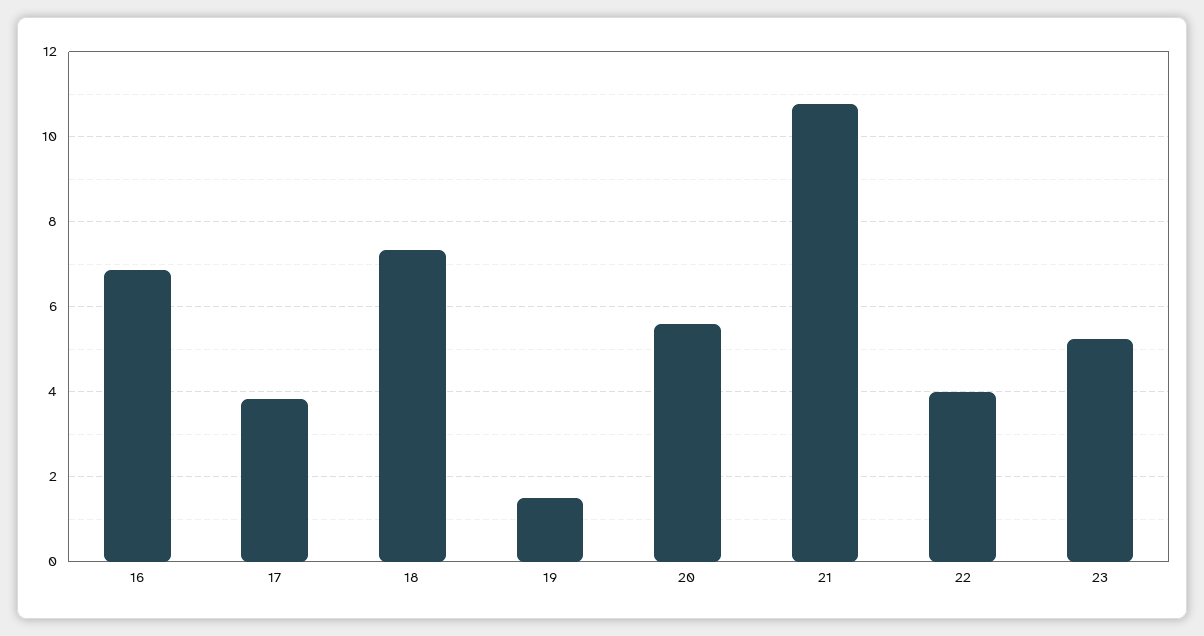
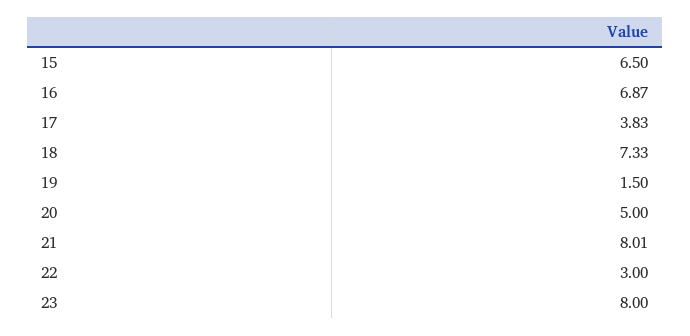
  {
    "16": 6.87,
    "17": 3.83,
    "18": 7.33,
    "19": 1.5,
-   "20": 5.6,
+   "20": 5,
-   "21": 10.8,
+   "21": 8.01,
-   "22": 4,
+   "22": 3,
-   "23": 5.2
+   "23": 8,
+   "15": 6.5
  }

